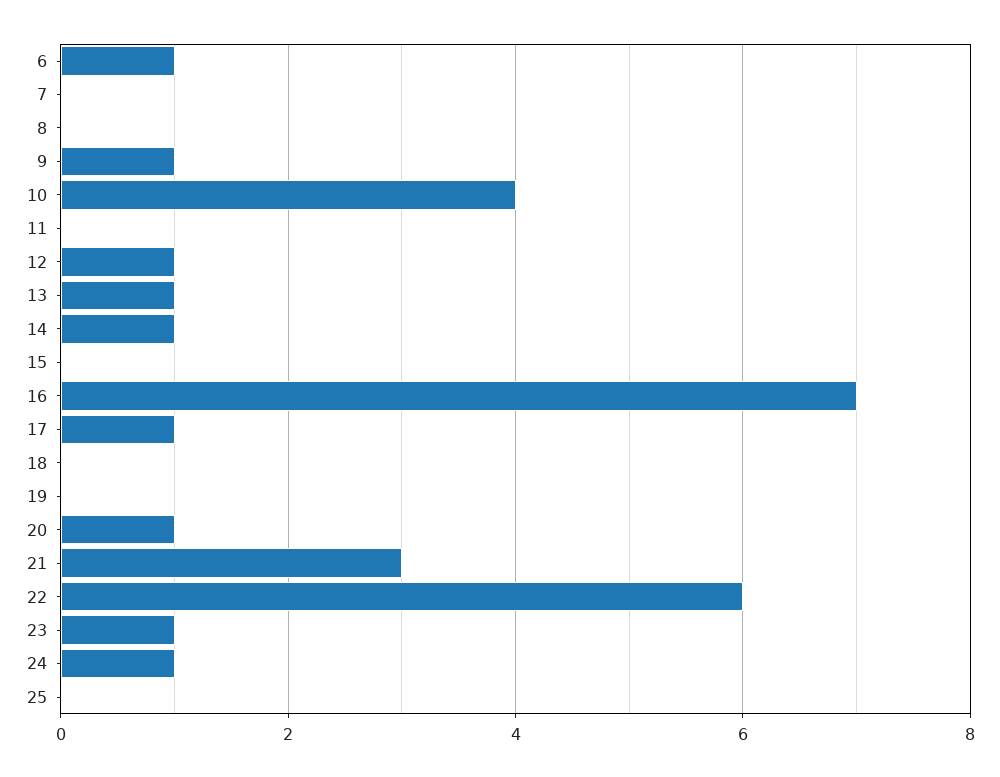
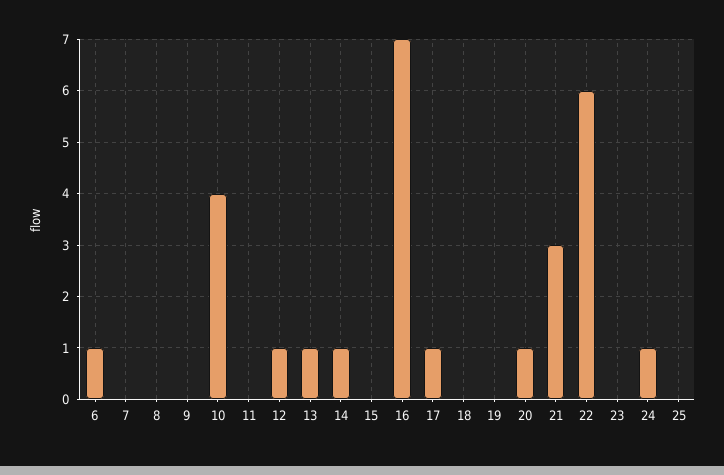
  {
    "6": 1,
    "7": 0,
    "8": 0,
-   "9": 1,
+   "9": 0,
    "10": 4,
    "11": 0,
    "12": 1,
    "13": 1,
    "14": 1,
    "15": 0,
    "16": 7,
    "17": 1,
    "18": 0,
    "19": 0,
    "20": 1,
    "21": 3,
    "22": 6,
-   "23": 1,
+   "23": 0,
    "24": 1,
    "25": 0
  }

